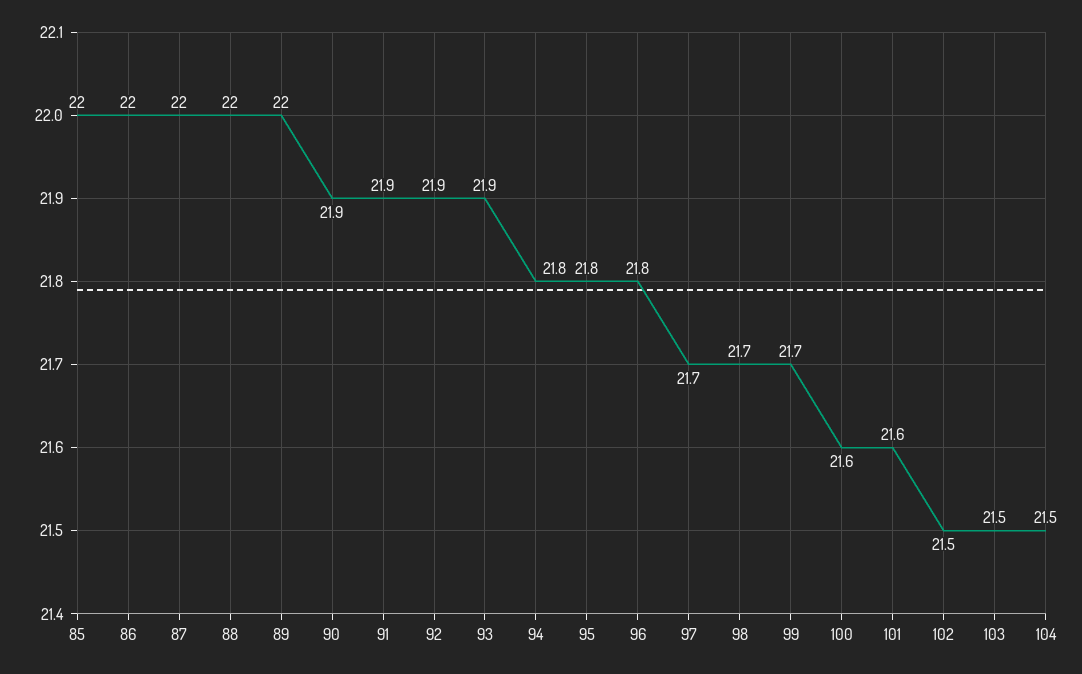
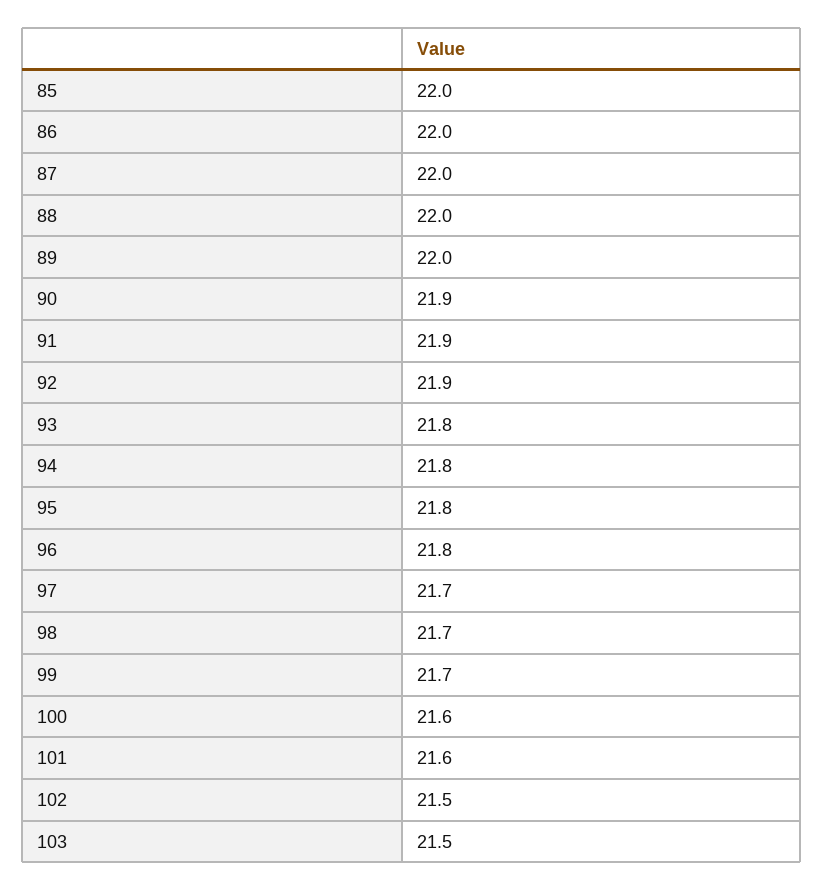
  {
    "85": 22,
    "86": 22,
    "87": 22,
    "88": 22,
    "89": 22,
    "90": 21.9,
    "91": 21.9,
    "92": 21.9,
-   "93": 21.9,
+   "93": 21.8,
    "94": 21.8,
    "95": 21.8,
    "96": 21.8,
    "97": 21.7,
    "98": 21.7,
    "99": 21.7,
    "100": 21.6,
    "101": 21.6,
    "102": 21.5,
-   "103": 21.5,
+   "103": 21.5
-   "104": 21.5
  }

